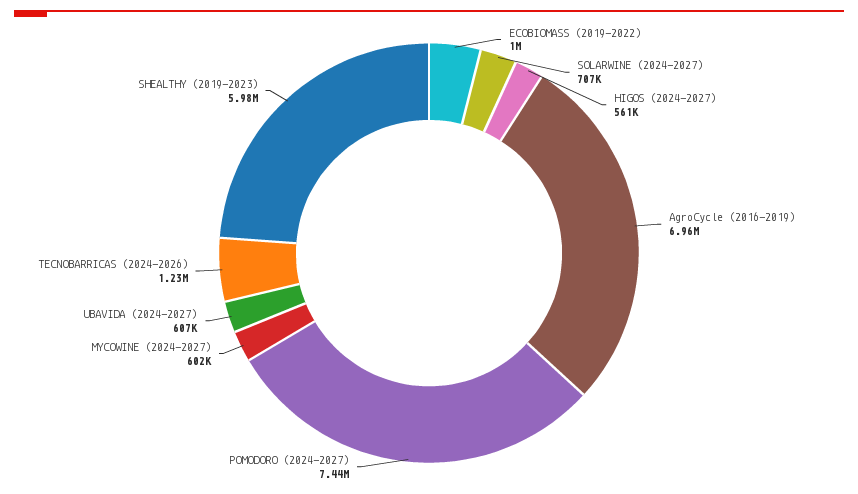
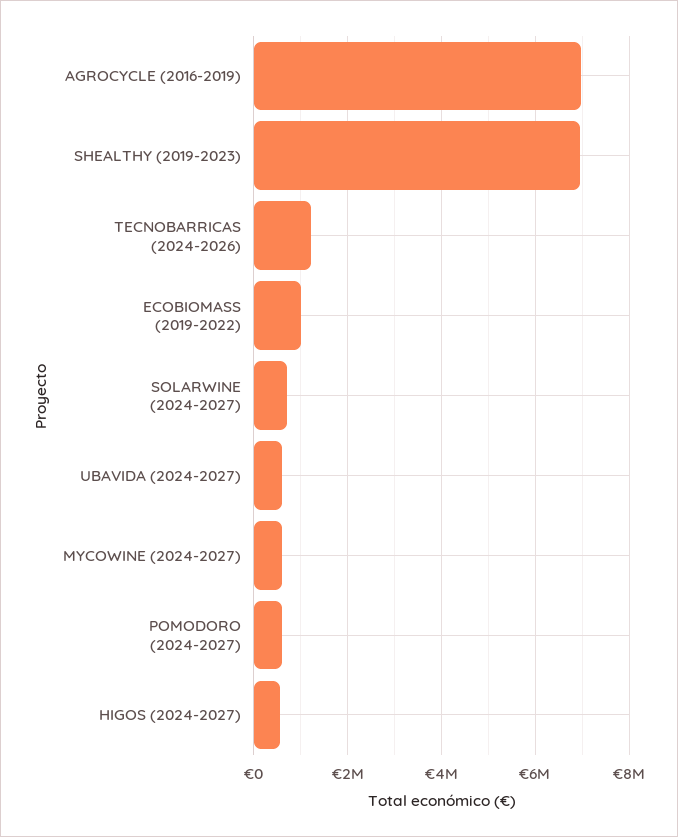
  {
    "ECOBIOMASS (2019-2022)": 1000000,
    "SOLARWINE (2024-2027)": 707000,
    "HIGOS (2024-2027)": 561000,
    "AgroCycle (2016-2019)": 6960000,
-   "POMODORO (2024-2027)": 7440000,
+   "POMODORO (2024-2027)": 600000,
    "MYCOWINE (2024-2027)": 602000,
    "UBAVIDA (2024-2027)": 607000,
    "TECNOBARRICAS (2024-2026)": 1230000,
-   "SHEALTHY (2019-2023)": 5980000
+   "SHEALTHY (2019-2023)": 7000000
  }

